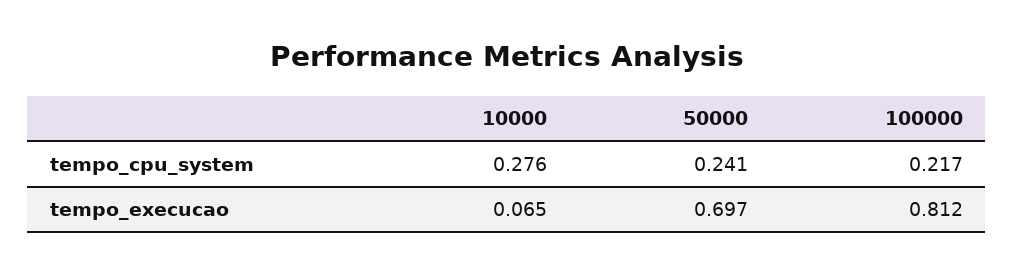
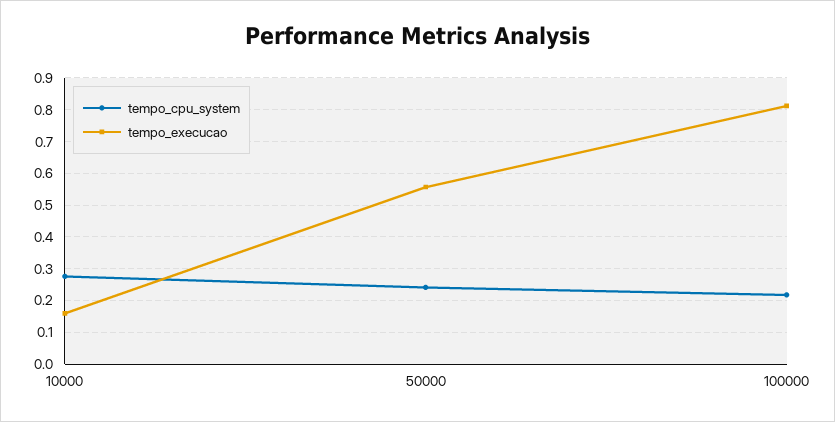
  {
    "tempo_cpu_system": {
      "10000": 0.276,
      "50000": 0.241,
      "100000": 0.217
    },
    "tempo_execucao": {
-     "10000": 0.065,
+     "10000": 0.16,
-     "50000": 0.697,
+     "50000": 0.56,
      "100000": 0.812
    }
  }

